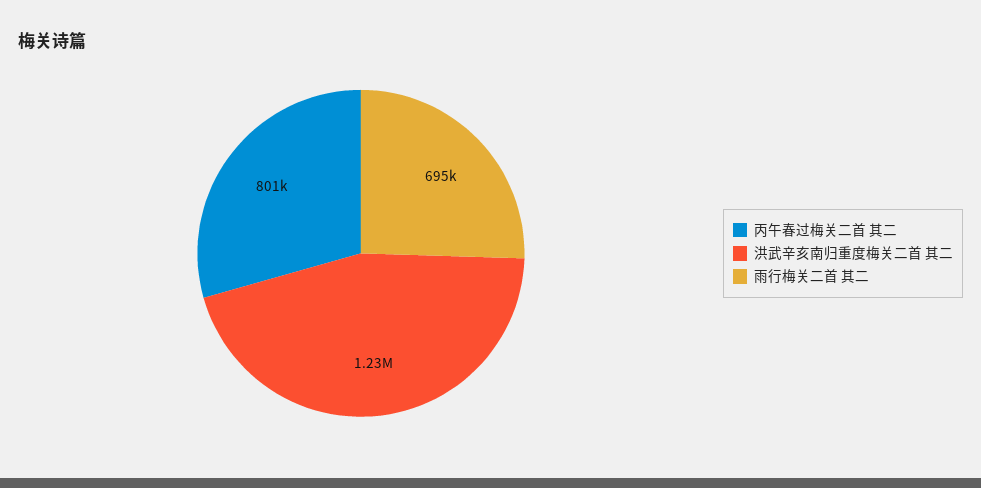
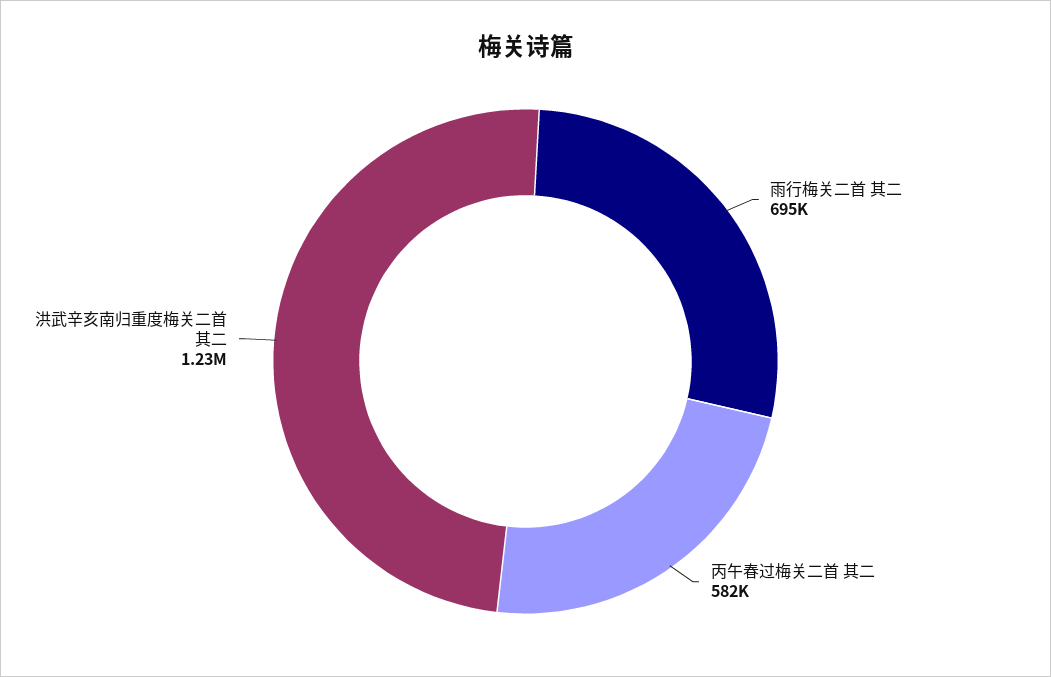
  {
-   "丙午春过梅关二首 其二": 801000,
+   "丙午春过梅关二首 其二": 582000,
    "洪武辛亥南归重度梅关二首 其二": 1230000,
    "雨行梅关二首 其二": 695000
  }

